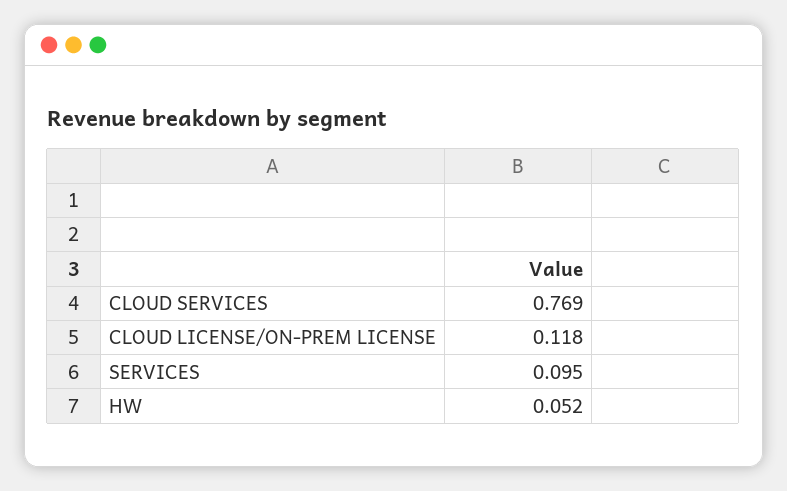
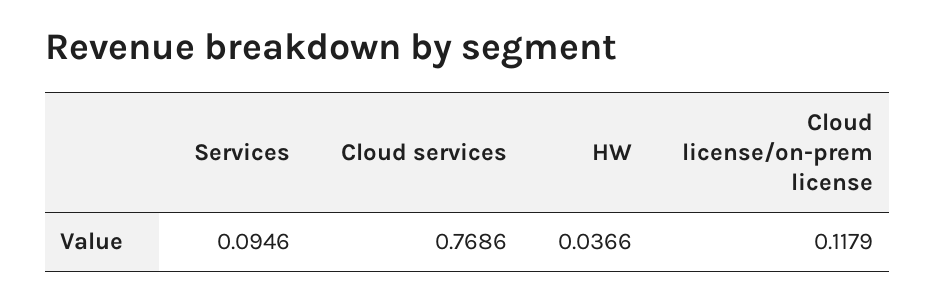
  {
    "CLOUD SERVICES": 0.7686,
    "CLOUD LICENSE/ON-PREM LICENSE": 0.1179,
    "SERVICES": 0.0946,
-   "HW": 0.052
+   "HW": 0.0366
  }

